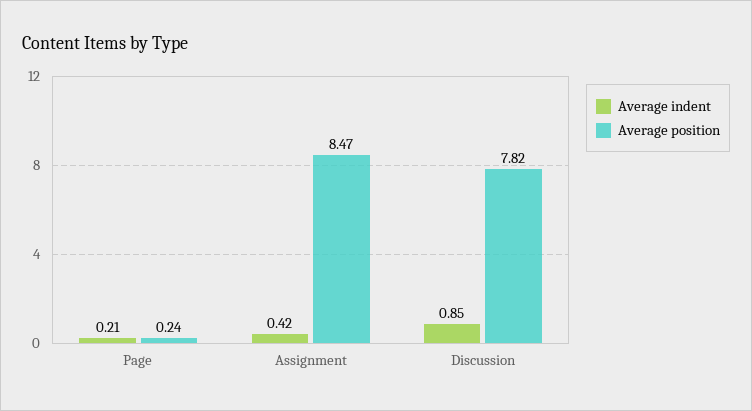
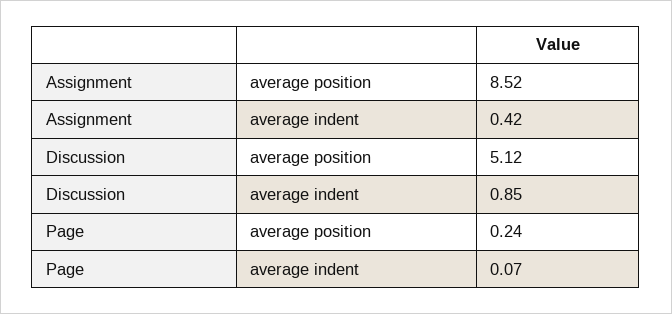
  {
    "Average indent": {
-     "Page": 0.21,
+     "Page": 0.07,
      "Assignment": 0.42,
      "Discussion": 0.85
    },
    "Average position": {
      "Page": 0.24,
-     "Assignment": 8.47,
+     "Assignment": 8.52,
-     "Discussion": 7.82
+     "Discussion": 5.12
    }
  }

